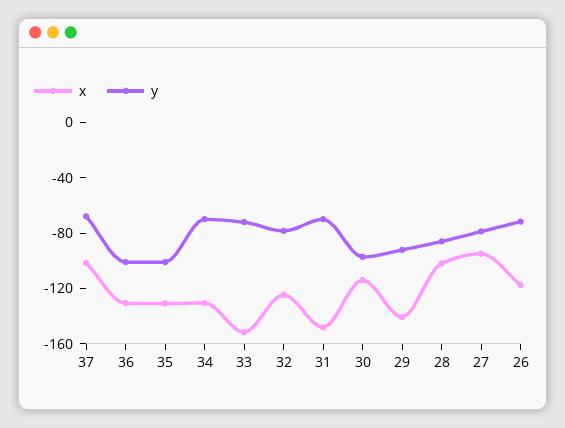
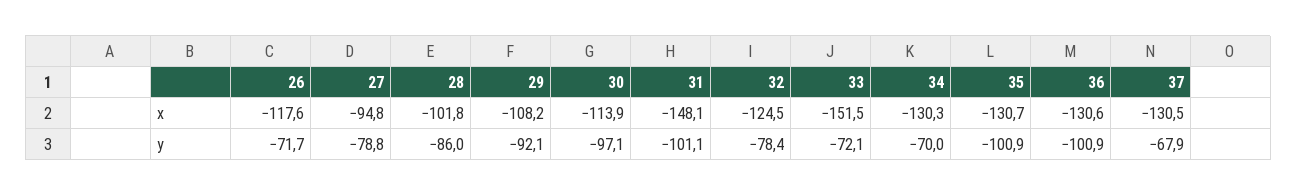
  {
    "x": {
-     "37": -100,
+     "37": -130.5,
      "36": -130.6,
      "35": -130.7,
      "34": -130.3,
      "33": -151.5,
      "32": -124.5,
      "31": -148.1,
      "30": -113.9,
-     "29": -140,
+     "29": -108.2,
      "28": -101.8,
      "27": -94.8,
      "26": -117.6
    },
    "y": {
      "37": -67.9,
      "36": -100.9,
      "35": -100.9,
      "34": -70,
      "33": -72.1,
      "32": -78.4,
-     "31": -70,
+     "31": -101.1,
      "30": -97.1,
      "29": -92.1,
      "28": -86,
      "27": -78.8,
      "26": -71.7
    }
  }

